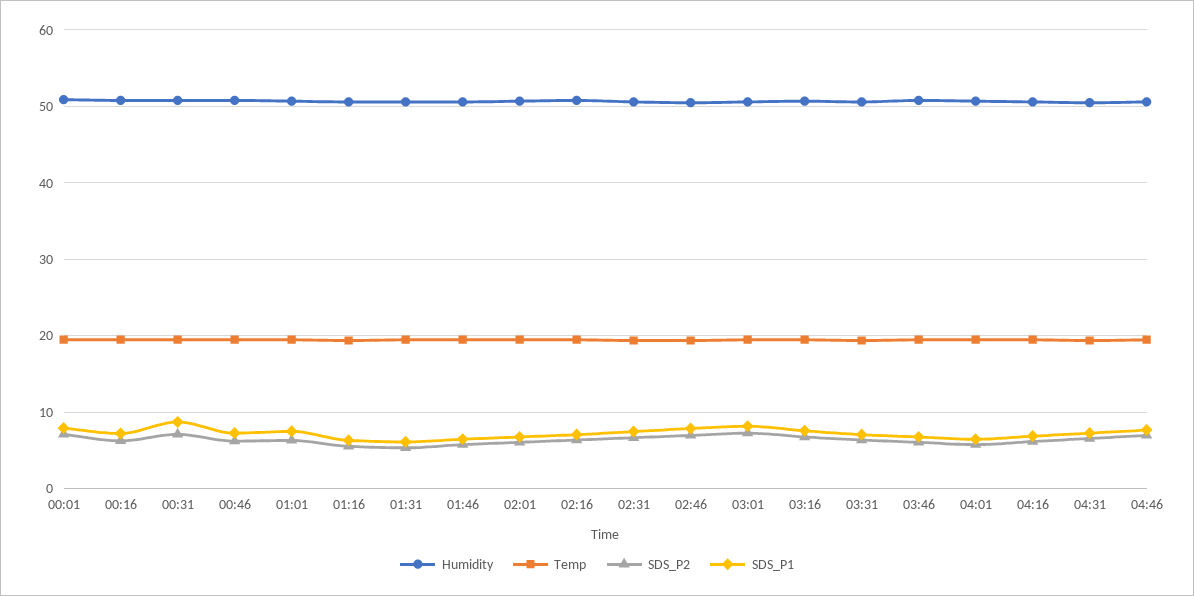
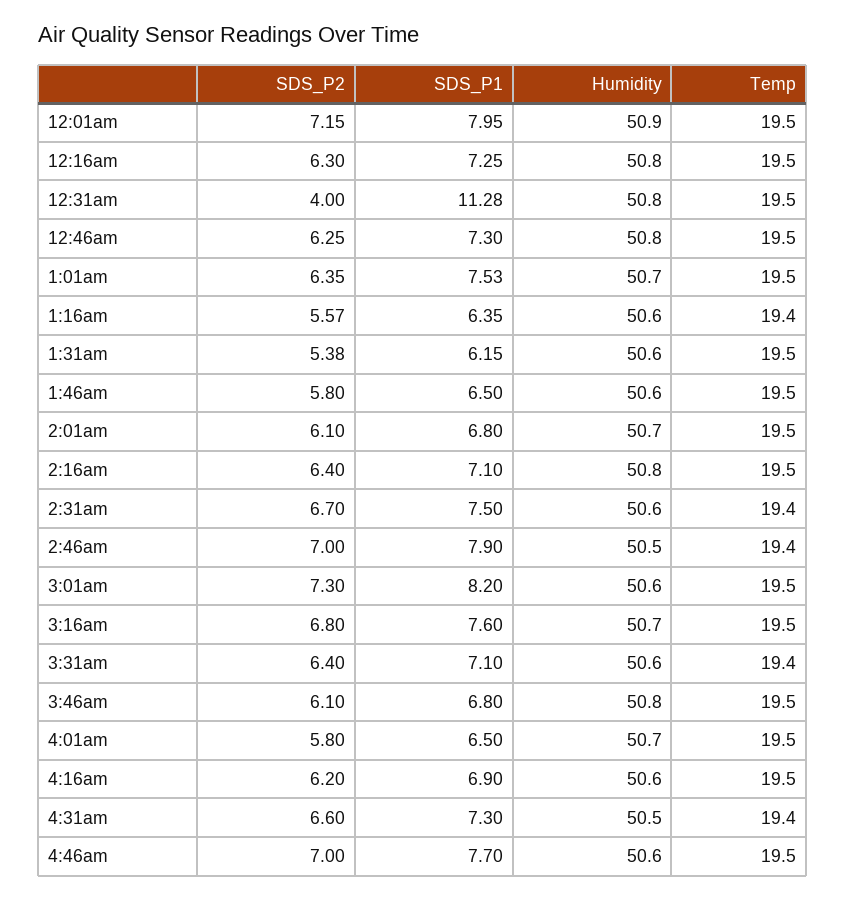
  {
    "Humidity": {
      "00:01": 50.9,
      "00:16": 50.8,
      "00:31": 50.8,
      "00:46": 50.8,
      "01:01": 50.7,
      "01:16": 50.6,
      "01:31": 50.6,
      "01:46": 50.6,
      "02:01": 50.7,
      "02:16": 50.8,
      "02:31": 50.6,
      "02:46": 50.5,
      "03:01": 50.6,
      "03:16": 50.7,
      "03:31": 50.6,
      "03:46": 50.8,
      "04:01": 50.7,
      "04:16": 50.6,
      "04:31": 50.5,
      "04:46": 50.6
    },
    "Temp": {
      "00:01": 19.5,
      "00:16": 19.5,
      "00:31": 19.5,
      "00:46": 19.5,
      "01:01": 19.5,
      "01:16": 19.4,
      "01:31": 19.5,
      "01:46": 19.5,
      "02:01": 19.5,
      "02:16": 19.5,
      "02:31": 19.4,
      "02:46": 19.4,
      "03:01": 19.5,
      "03:16": 19.5,
      "03:31": 19.4,
      "03:46": 19.5,
      "04:01": 19.5,
      "04:16": 19.5,
      "04:31": 19.4,
      "04:46": 19.5
    },
    "SDS_P2": {
      "00:01": 7.15,
      "00:16": 6.3,
-     "00:31": 7,
+     "00:31": 4,
      "00:46": 6.25,
      "01:01": 6.35,
      "01:16": 5.57,
      "01:31": 5.38,
      "01:46": 5.8,
      "02:01": 6.1,
      "02:16": 6.4,
      "02:31": 6.7,
      "02:46": 7,
      "03:01": 7.3,
      "03:16": 6.8,
      "03:31": 6.4,
      "03:46": 6.1,
      "04:01": 5.8,
      "04:16": 6.2,
      "04:31": 6.6,
      "04:46": 7
    },
    "SDS_P1": {
      "00:01": 7.95,
      "00:16": 7.25,
-     "00:31": 9,
+     "00:31": 11.28,
      "00:46": 7.3,
      "01:01": 7.53,
      "01:16": 6.35,
      "01:31": 6.15,
      "01:46": 6.5,
      "02:01": 6.8,
      "02:16": 7.1,
      "02:31": 7.5,
      "02:46": 7.9,
      "03:01": 8.2,
      "03:16": 7.6,
      "03:31": 7.1,
      "03:46": 6.8,
      "04:01": 6.5,
      "04:16": 6.9,
      "04:31": 7.3,
      "04:46": 7.7
    }
  }

